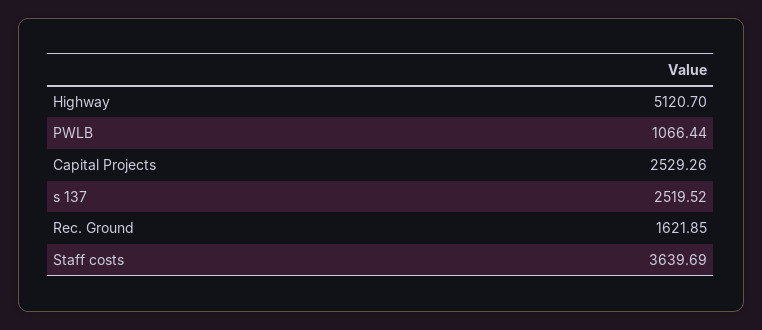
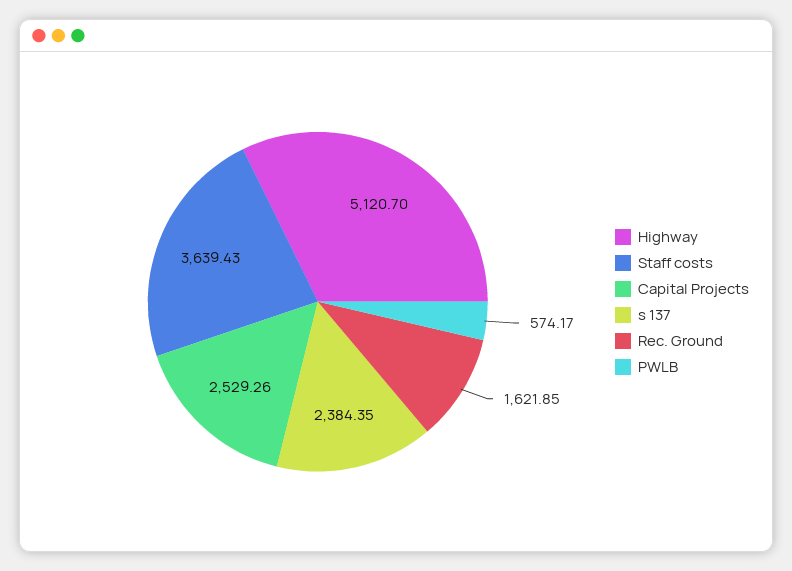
  {
    "Highway": 5120.7,
-   "PWLB": 1066.44,
+   "PWLB": 574.17,
    "Capital Projects": 2529.26,
-   "s 137": 2519.52,
+   "s 137": 2384.35,
    "Rec. Ground": 1621.85,
-   "Staff costs": 3639.69
+   "Staff costs": 3639.43
  }

